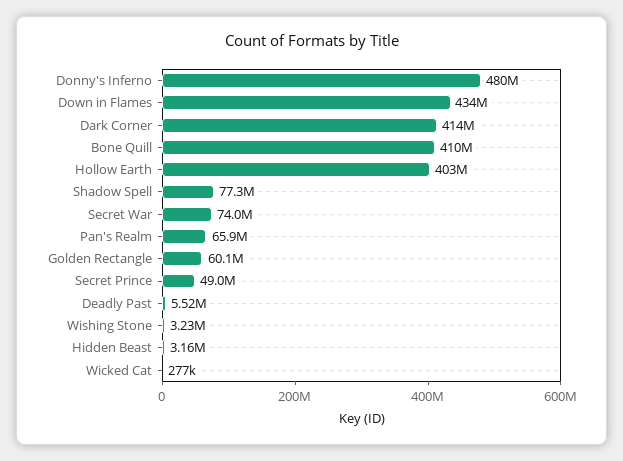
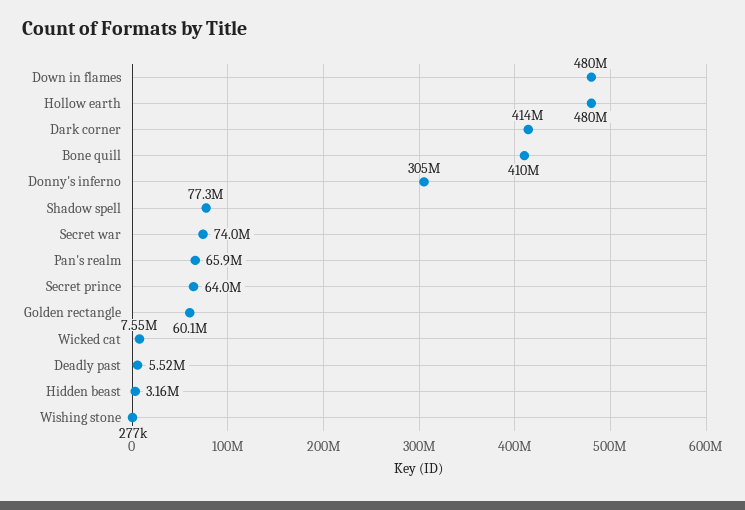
  {
-   "Donny's Inferno": 480000000,
+   "Donny's Inferno": 305000000,
-   "Down in Flames": 434000000,
+   "Down in Flames": 480000000,
    "Dark Corner": 414000000,
    "Bone Quill": 410000000,
-   "Hollow Earth": 403000000,
+   "Hollow Earth": 480000000,
    "Shadow Spell": 77300000,
    "Secret War": 74000000,
    "Pan's Realm": 65900000,
    "Golden Rectangle": 60100000,
-   "Secret Prince": 49000000,
+   "Secret Prince": 64000000,
    "Deadly Past": 5520000,
-   "Wishing Stone": 3230000,
+   "Wishing Stone": 277000,
    "Hidden Beast": 3160000,
-   "Wicked Cat": 277000
+   "Wicked Cat": 7550000
  }

